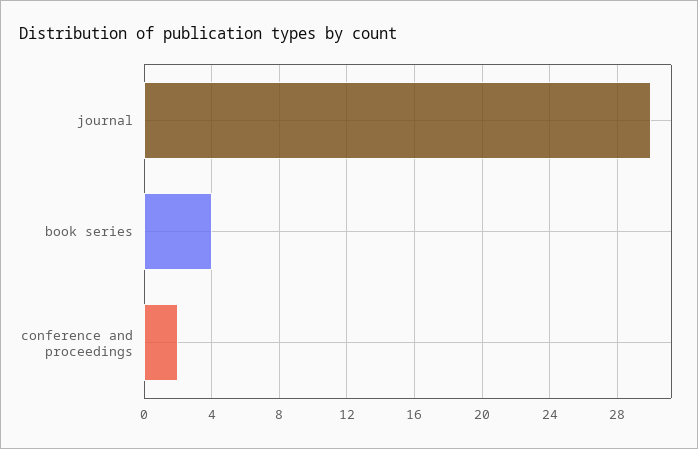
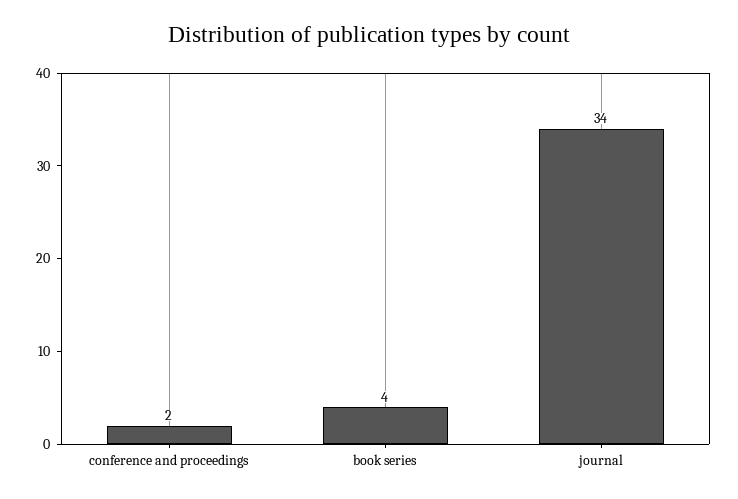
  {
-   "journal": 30,
+   "journal": 34,
    "book series": 4,
    "conference and proceedings": 2
  }

